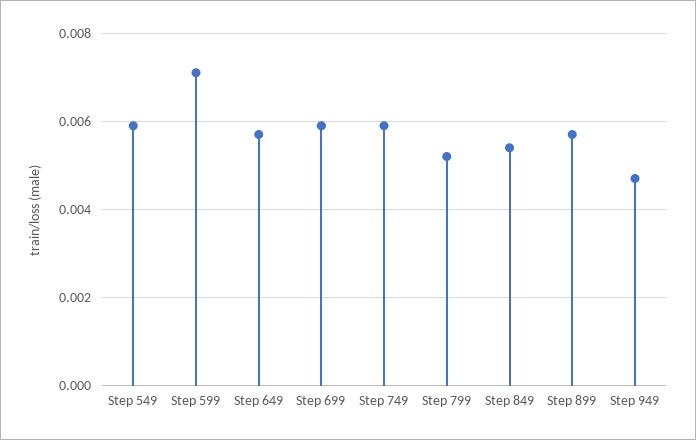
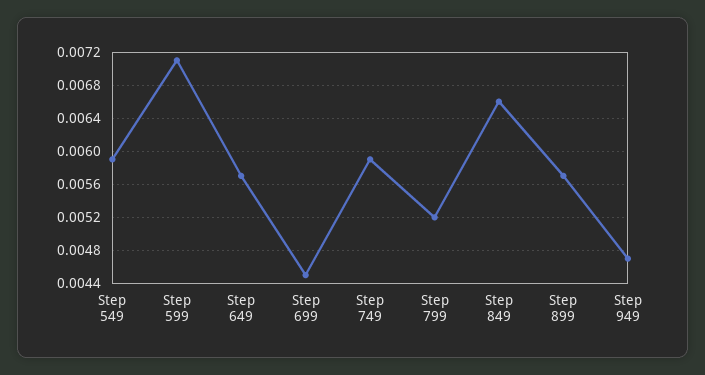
  {
    "Step 549": 0.0059,
    "Step 599": 0.0071,
    "Step 649": 0.0057,
-   "Step 699": 0.006,
+   "Step 699": 0.0045,
    "Step 749": 0.0059,
    "Step 799": 0.0052,
-   "Step 849": 0.0055,
+   "Step 849": 0.0066,
    "Step 899": 0.0057,
    "Step 949": 0.0047
  }

